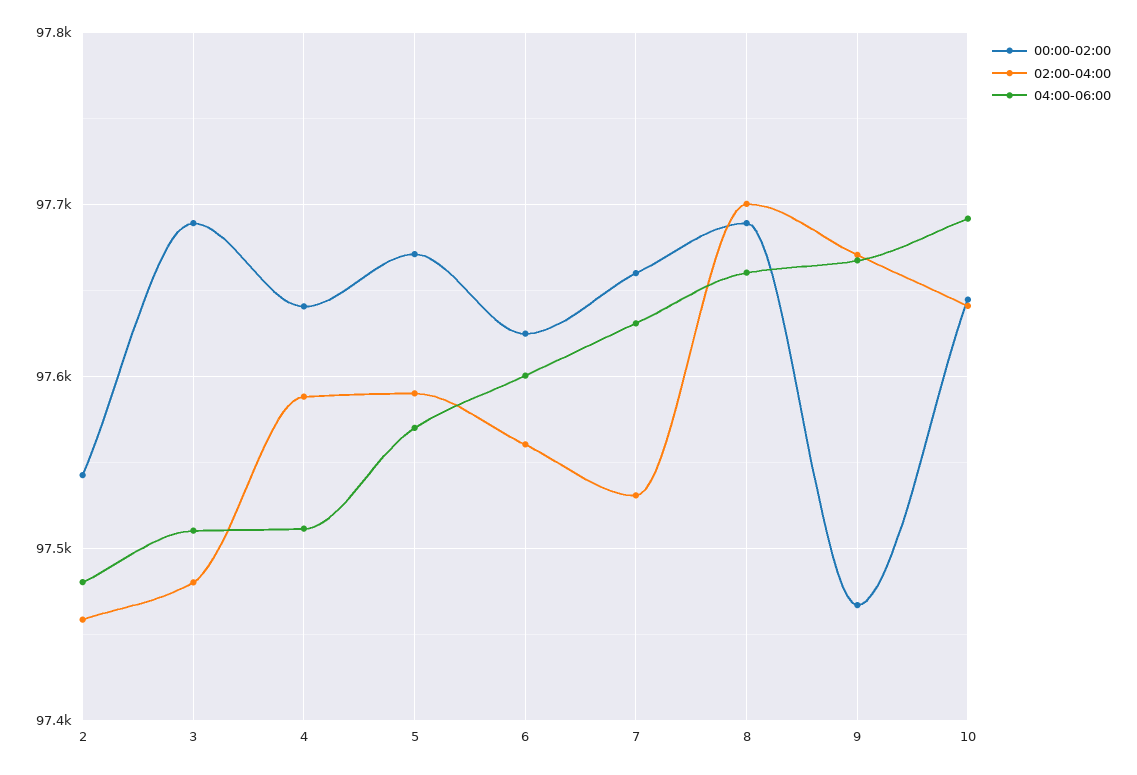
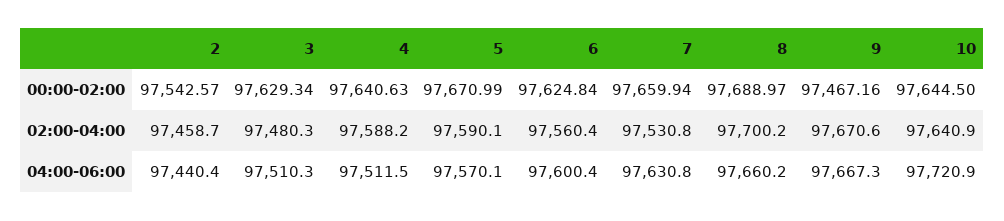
  {
    "00:00-02:00": {
      "2": 97542.57,
-     "3": 97690,
+     "3": 97629.34,
      "4": 97640.63,
      "5": 97670.99,
      "6": 97624.84,
      "7": 97659.94,
      "8": 97688.97,
      "9": 97467.16,
      "10": 97644.5
    },
    "02:00-04:00": {
      "2": 97458.7,
      "3": 97480.3,
      "4": 97588.2,
      "5": 97590.1,
      "6": 97560.4,
      "7": 97530.8,
      "8": 97700.2,
      "9": 97670.6,
      "10": 97640.9
    },
    "04:00-06:00": {
-     "2": 97480,
+     "2": 97440.4,
      "3": 97510.3,
      "4": 97511.5,
      "5": 97570.1,
      "6": 97600.4,
      "7": 97630.8,
      "8": 97660.2,
      "9": 97667.3,
-     "10": 97690
+     "10": 97720.9
    }
  }

